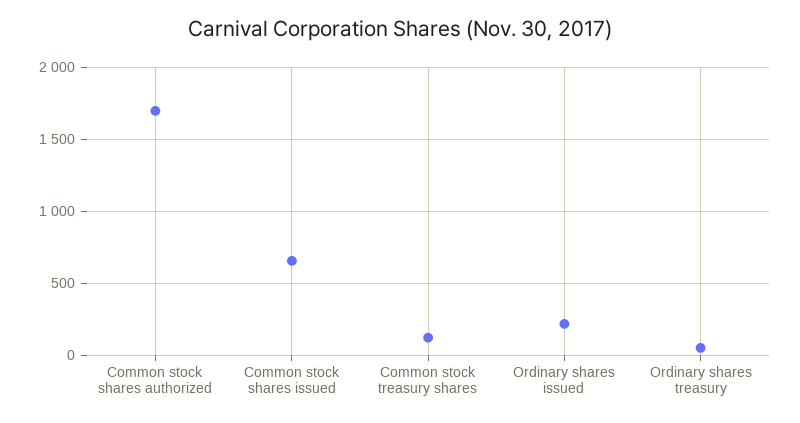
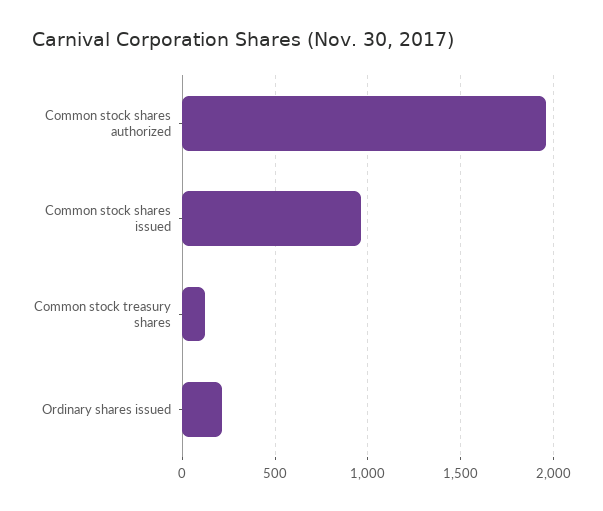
  {
-   "Common stock shares authorized": 1700,
+   "Common stock shares authorized": 1950,
-   "Common stock shares issued": 650,
+   "Common stock shares issued": 950,
    "Common stock treasury shares": 100,
-   "Ordinary shares issued": 200,
+   "Ordinary shares issued": 200
-   "Ordinary shares treasury": 50
  }

